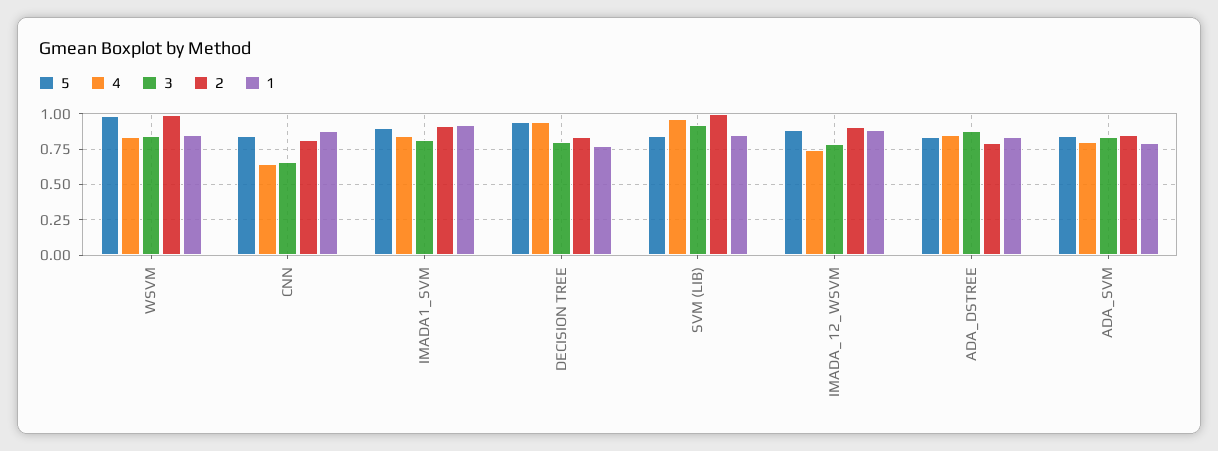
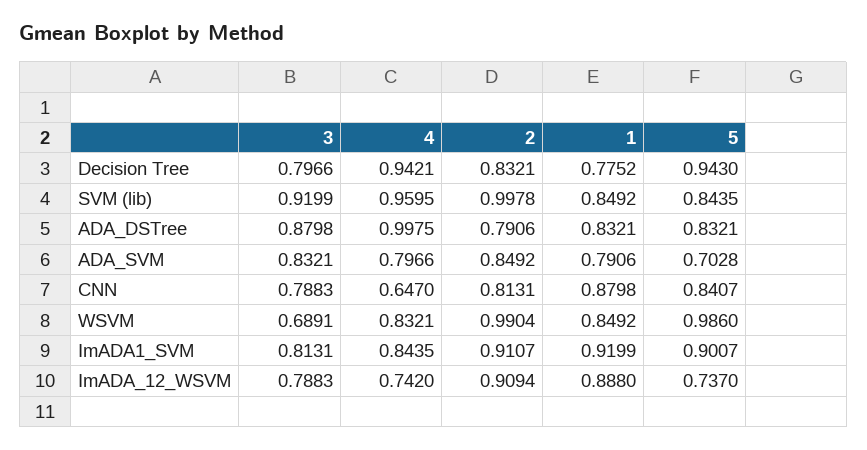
  {
    "5": {
      "WSVM": 0.986,
      "CNN": 0.8407,
      "IMADA1_SVM": 0.9007,
      "DECISION TREE": 0.943,
      "SVM (LIB)": 0.8435,
-     "IMADA_12_WSVM": 0.9,
+     "IMADA_12_WSVM": 0.737,
      "ADA_DSTREE": 0.8321,
-     "ADA_SVM": 0.85
+     "ADA_SVM": 0.7028
    },
    "4": {
      "WSVM": 0.8321,
      "CNN": 0.647,
      "IMADA1_SVM": 0.8435,
      "DECISION TREE": 0.9421,
      "SVM (LIB)": 0.9595,
      "IMADA_12_WSVM": 0.742,
-     "ADA_DSTREE": 0.85,
+     "ADA_DSTREE": 0.9975,
      "ADA_SVM": 0.7966
    },
    "3": {
-     "WSVM": 0.85,
+     "WSVM": 0.6891,
-     "CNN": 0.65,
+     "CNN": 0.7883,
      "IMADA1_SVM": 0.8131,
      "DECISION TREE": 0.7966,
      "SVM (LIB)": 0.9199,
      "IMADA_12_WSVM": 0.7883,
      "ADA_DSTREE": 0.8798,
      "ADA_SVM": 0.8321
    },
    "2": {
      "WSVM": 0.9904,
      "CNN": 0.8131,
      "IMADA1_SVM": 0.9107,
      "DECISION TREE": 0.8321,
      "SVM (LIB)": 0.9978,
      "IMADA_12_WSVM": 0.9094,
      "ADA_DSTREE": 0.7906,
      "ADA_SVM": 0.8492
    },
    "1": {
      "WSVM": 0.8492,
      "CNN": 0.8798,
      "IMADA1_SVM": 0.9199,
      "DECISION TREE": 0.7752,
      "SVM (LIB)": 0.8492,
      "IMADA_12_WSVM": 0.888,
      "ADA_DSTREE": 0.8321,
      "ADA_SVM": 0.7906
    }
  }

